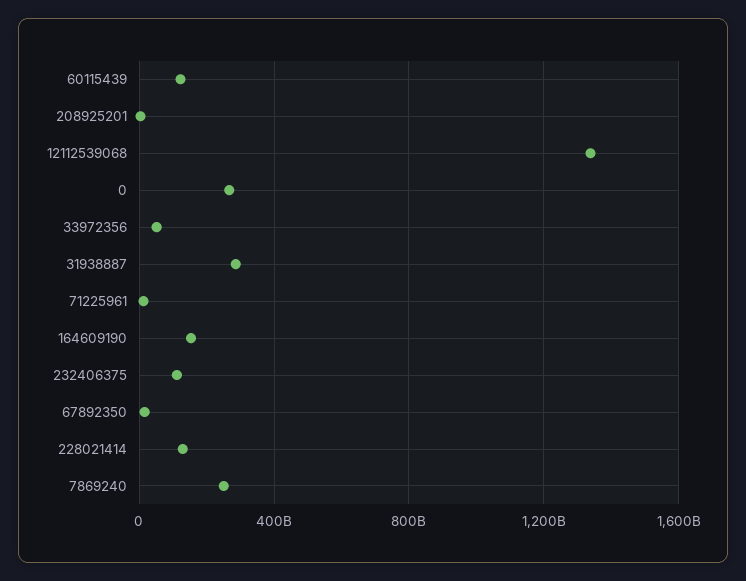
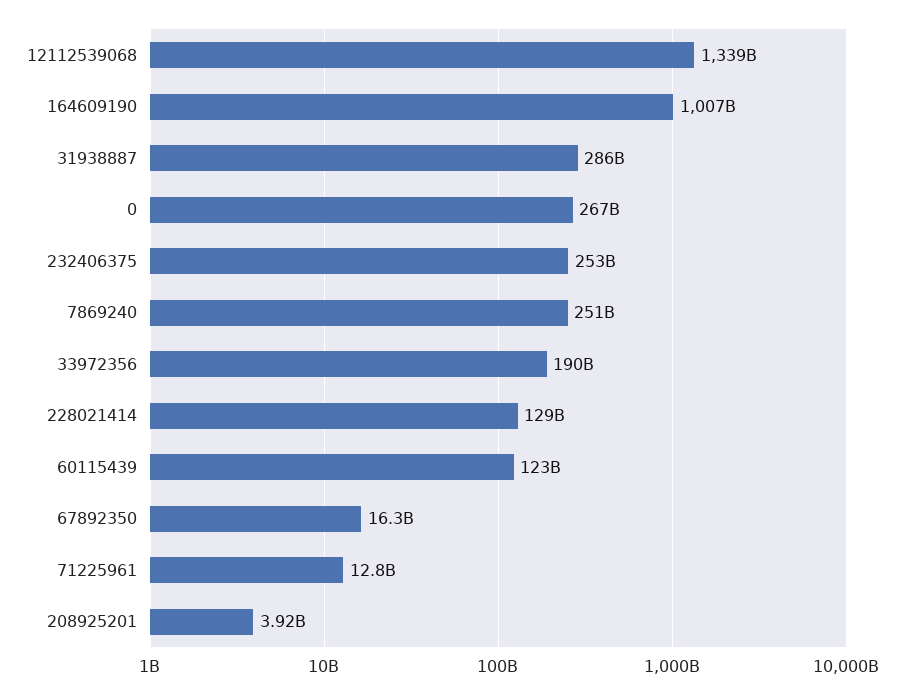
  {
    "60115439": 123000000000,
    "208925201": 3920000000,
    "12112539068": 1339000000000,
    "0": 267000000000,
-   "33972356": 50000000000,
+   "33972356": 190000000000,
    "31938887": 286000000000,
    "71225961": 12800000000,
-   "164609190": 150000000000,
+   "164609190": 1007000000000,
-   "232406375": 100000000000,
+   "232406375": 253000000000,
    "67892350": 16300000000,
    "228021414": 129000000000,
    "7869240": 251000000000
  }

